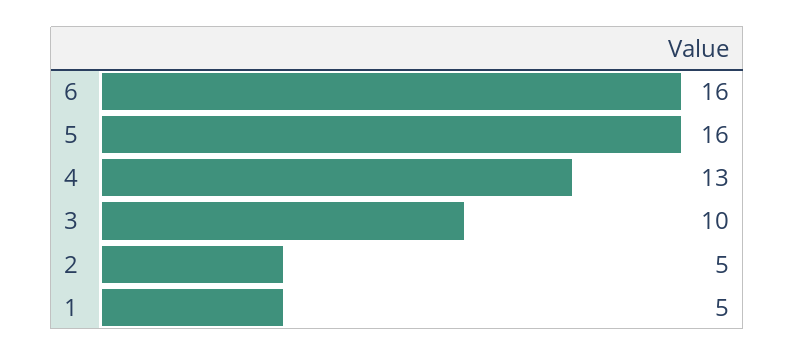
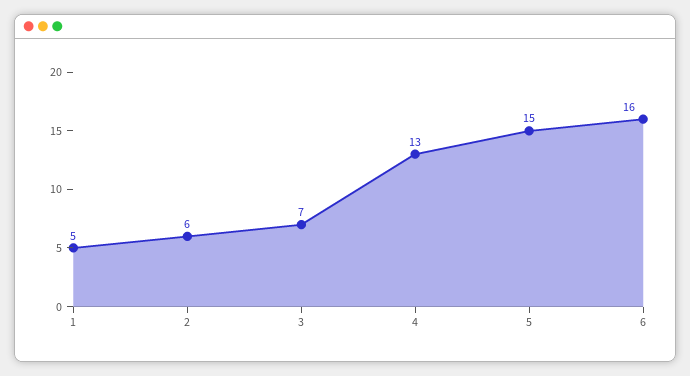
  {
    "6": 16,
-   "5": 16,
+   "5": 15,
    "4": 13,
-   "3": 10,
+   "3": 7,
-   "2": 5,
+   "2": 6,
    "1": 5
  }

